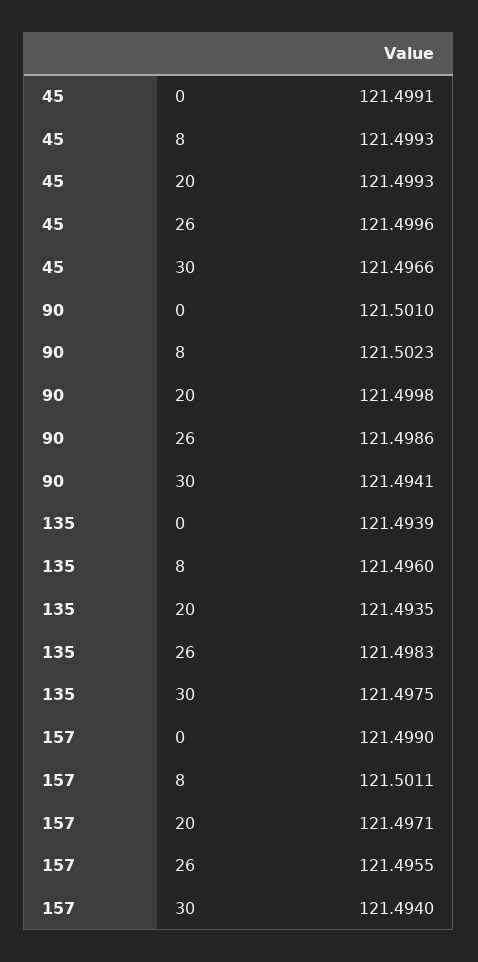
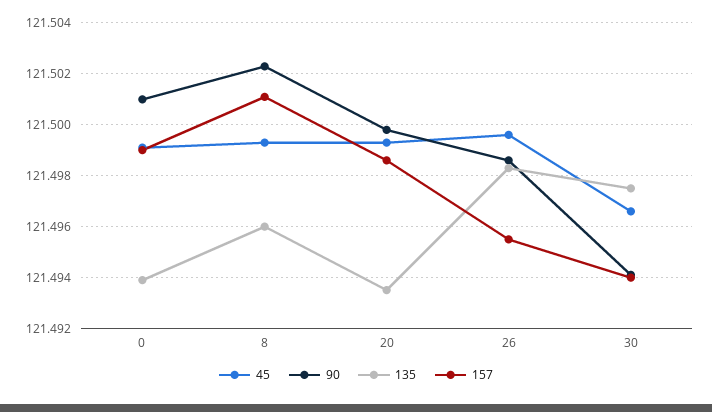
  {
    "45": {
      "0": 121.4991,
      "8": 121.4993,
      "20": 121.4993,
      "26": 121.4996,
      "30": 121.4966
    },
    "90": {
      "0": 121.501,
      "8": 121.5023,
      "20": 121.4998,
      "26": 121.4986,
      "30": 121.4941
    },
    "135": {
      "0": 121.4939,
      "8": 121.496,
      "20": 121.4935,
      "26": 121.4983,
      "30": 121.4975
    },
    "157": {
      "0": 121.499,
      "8": 121.5011,
-     "20": 121.4971,
+     "20": 121.4985,
      "26": 121.4955,
      "30": 121.494
    }
  }

